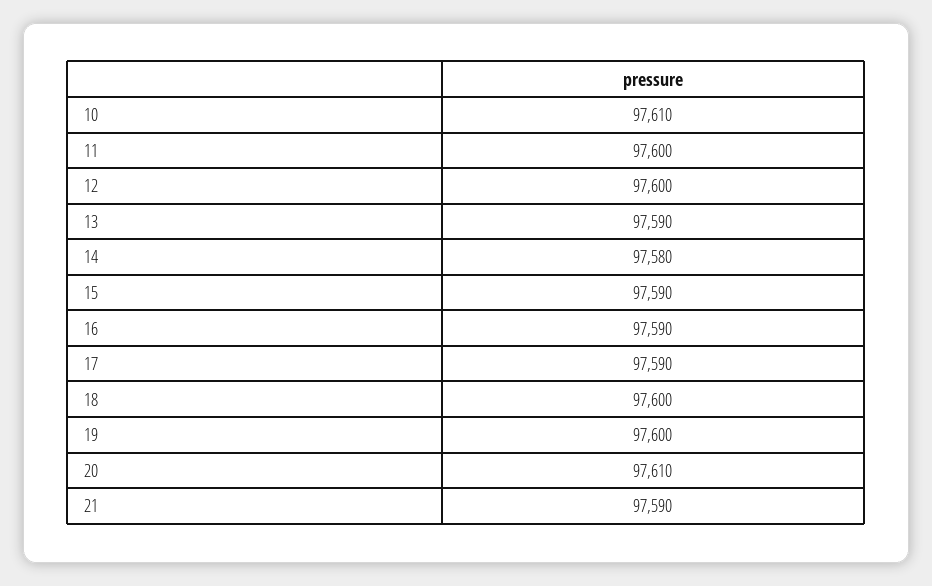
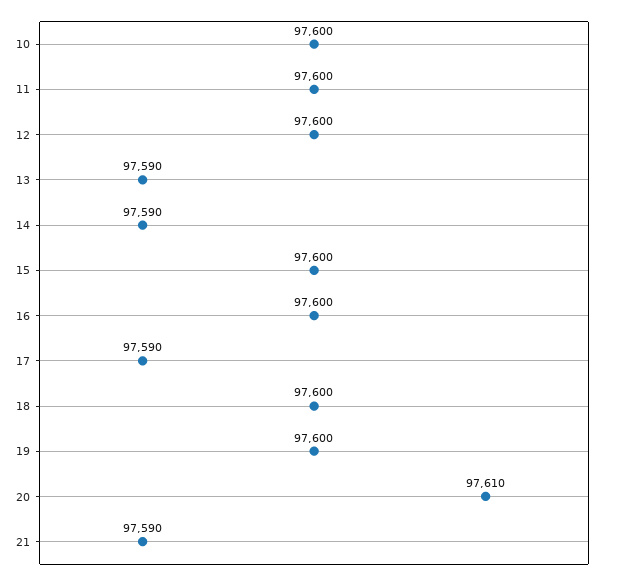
  {
-   "10": 97610,
+   "10": 97600,
    "11": 97600,
    "12": 97600,
    "13": 97590,
-   "14": 97580,
+   "14": 97590,
-   "15": 97590,
+   "15": 97600,
-   "16": 97590,
+   "16": 97600,
    "17": 97590,
    "18": 97600,
    "19": 97600,
    "20": 97610,
    "21": 97590
  }

